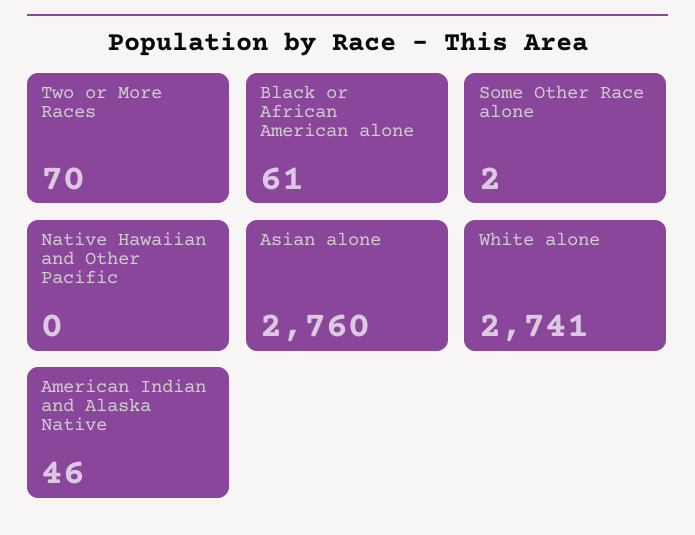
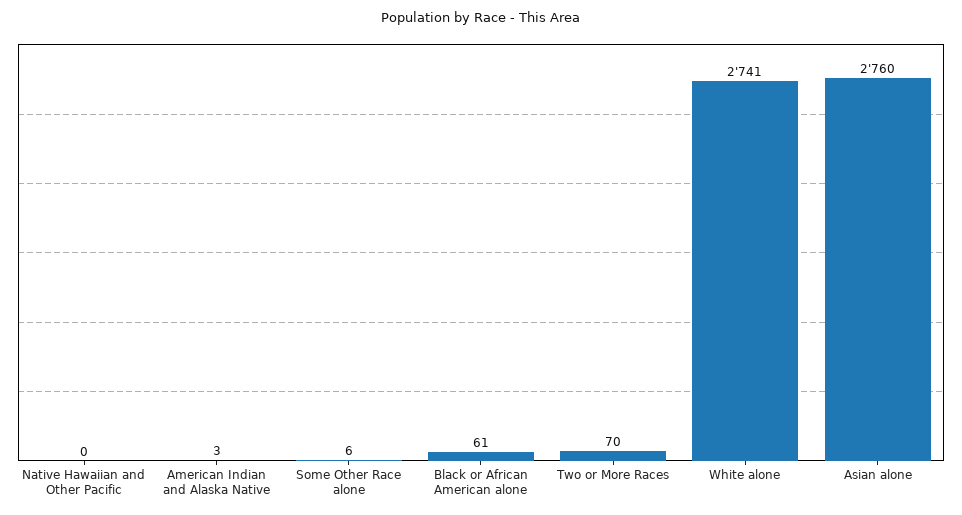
  {
    "Two or More Races": 70,
    "Black or African American alone": 61,
-   "Some Other Race alone": 2,
+   "Some Other Race alone": 6,
    "Native Hawaiian and Other Pacific": 0,
    "Asian alone": 2760,
    "White alone": 2741,
-   "American Indian and Alaska Native": 46
+   "American Indian and Alaska Native": 3
  }

